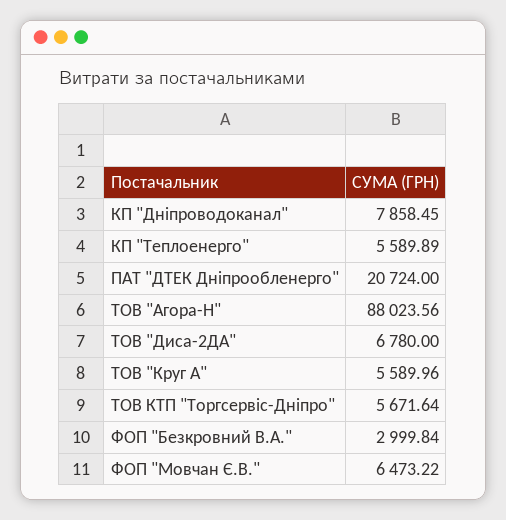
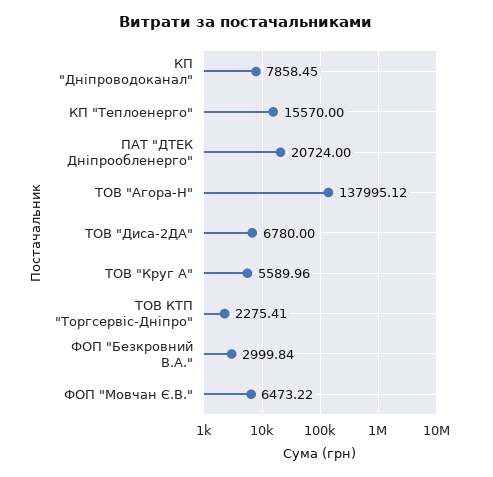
  {
    "КП \"Дніпроводоканал\"": 7858.45,
-   "КП \"Теплоенерго\"": 5589.89,
+   "КП \"Теплоенерго\"": 15570,
    "ПАТ \"ДТЕК Дніпрообленерго\"": 20724,
-   "ТОВ \"Агора-Н\"": 88023.56,
+   "ТОВ \"Агора-Н\"": 137995.12,
    "ТОВ \"Диса-2ДА\"": 6780,
    "ТОВ \"Круг А\"": 5589.96,
-   "ТОВ КТП \"Торгсервіс-Дніпро\"": 5671.64,
+   "ТОВ КТП \"Торгсервіс-Дніпро\"": 2275.41,
    "ФОП \"Безкровний В.А.\"": 2999.84,
    "ФОП \"Мовчан Є.В.\"": 6473.22
  }

